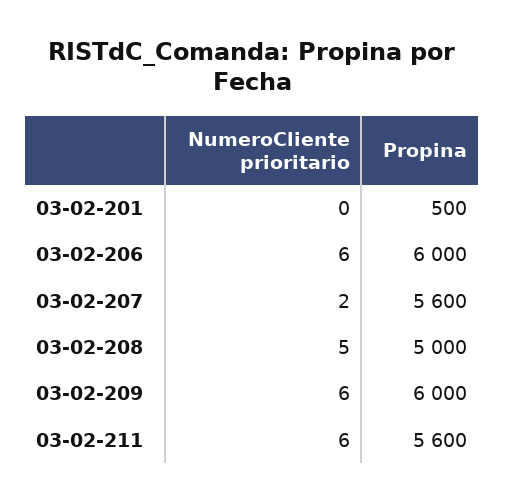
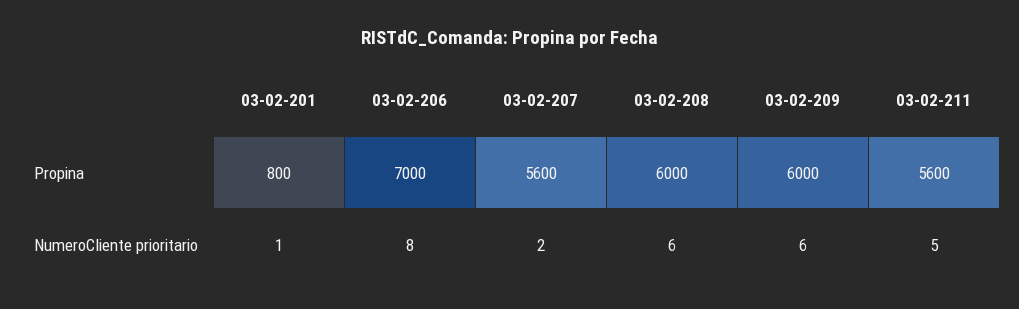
  {
    "NumeroCliente prioritario": {
-     "03-02-201": 0,
+     "03-02-201": 1,
-     "03-02-206": 6,
+     "03-02-206": 8,
      "03-02-207": 2,
-     "03-02-208": 5,
+     "03-02-208": 6,
      "03-02-209": 6,
-     "03-02-211": 6
+     "03-02-211": 5
    },
    "Propina": {
-     "03-02-201": 500,
+     "03-02-201": 800,
-     "03-02-206": 6000,
+     "03-02-206": 7000,
      "03-02-207": 5600,
-     "03-02-208": 5000,
+     "03-02-208": 6000,
      "03-02-209": 6000,
      "03-02-211": 5600
    }
  }

